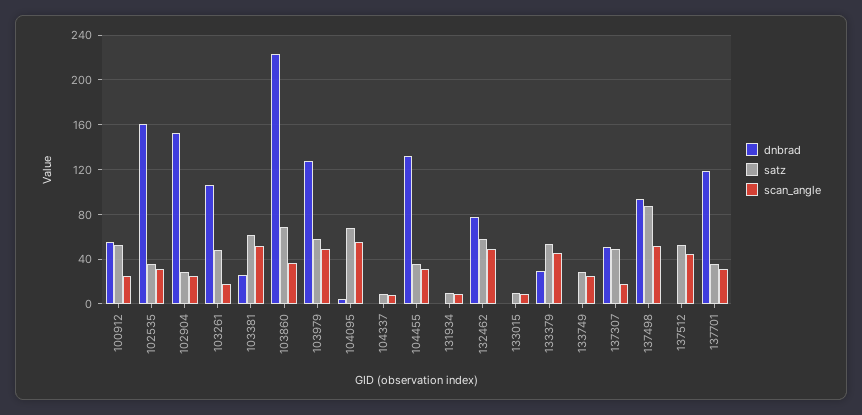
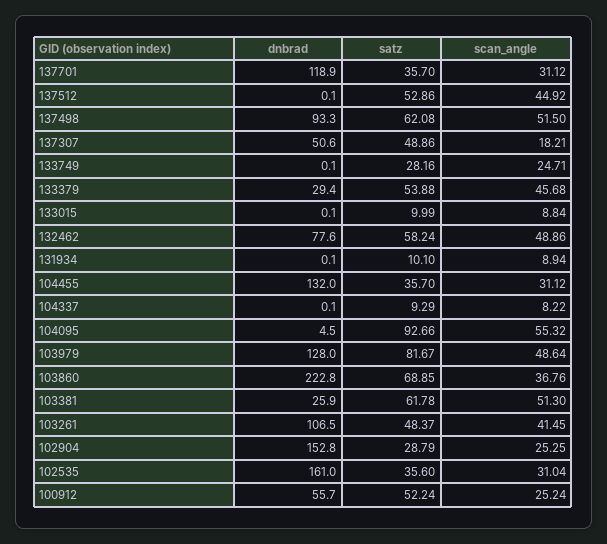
  {
    "dnbrad": {
      "100912": 55.7,
      "102535": 161,
      "102904": 152.8,
      "103261": 106.5,
      "103381": 25.9,
      "103860": 222.8,
      "103979": 128,
      "104095": 4.5,
      "104337": 0.1,
      "104455": 132,
      "131934": 0.1,
      "132462": 77.6,
      "133015": 0.1,
      "133379": 29.4,
      "133749": 0.1,
      "137307": 50.6,
      "137498": 93.3,
      "137512": 0.1,
      "137701": 118.9
    },
    "satz": {
      "100912": 52.24,
      "102535": 35.6,
      "102904": 28.79,
      "103261": 48.37,
      "103381": 61.78,
      "103860": 68.85,
-     "103979": 60,
+     "103979": 81.67,
-     "104095": 70,
+     "104095": 92.66,
      "104337": 9.29,
      "104455": 35.7,
      "131934": 10.1,
      "132462": 58.24,
      "133015": 9.99,
      "133379": 53.88,
      "133749": 28.16,
      "137307": 48.86,
-     "137498": 90,
+     "137498": 62.08,
      "137512": 52.86,
      "137701": 35.7
    },
    "scan_angle": {
      "100912": 25.24,
      "102535": 31.04,
      "102904": 25.25,
-     "103261": 20,
+     "103261": 41.45,
      "103381": 51.3,
      "103860": 36.76,
      "103979": 48.64,
      "104095": 55.32,
      "104337": 8.22,
      "104455": 31.12,
      "131934": 8.94,
      "132462": 48.86,
      "133015": 8.84,
      "133379": 45.68,
      "133749": 24.71,
      "137307": 18.21,
      "137498": 51.5,
      "137512": 44.92,
      "137701": 31.12
    }
  }

